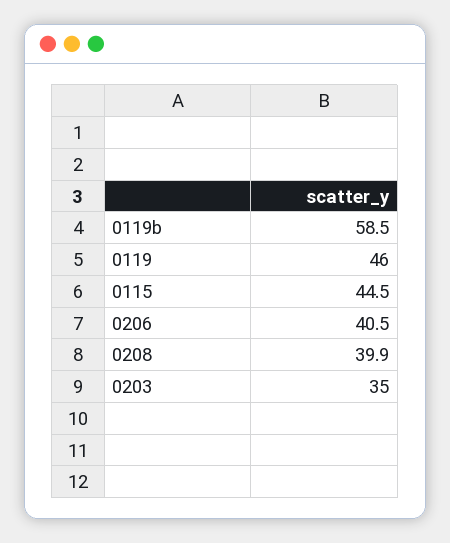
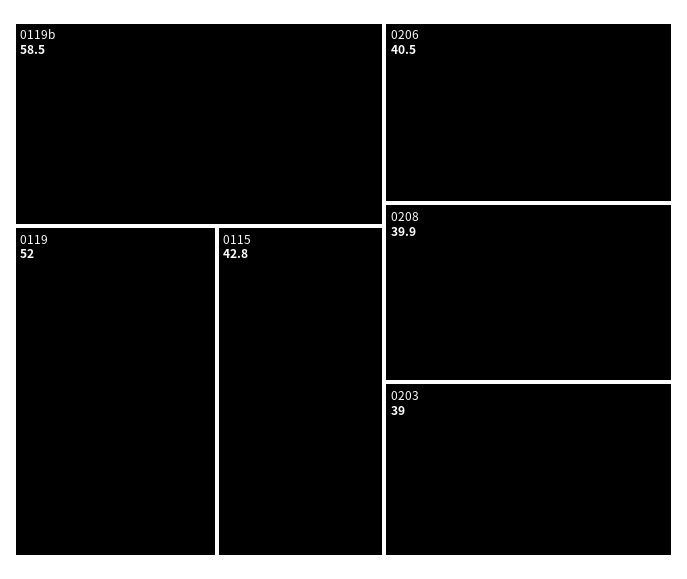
  {
    "0119b": 58.5,
-   "0119": 46,
+   "0119": 52,
-   "0115": 44.5,
+   "0115": 42.8,
    "0206": 40.5,
    "0208": 39.9,
-   "0203": 35
+   "0203": 39
  }

